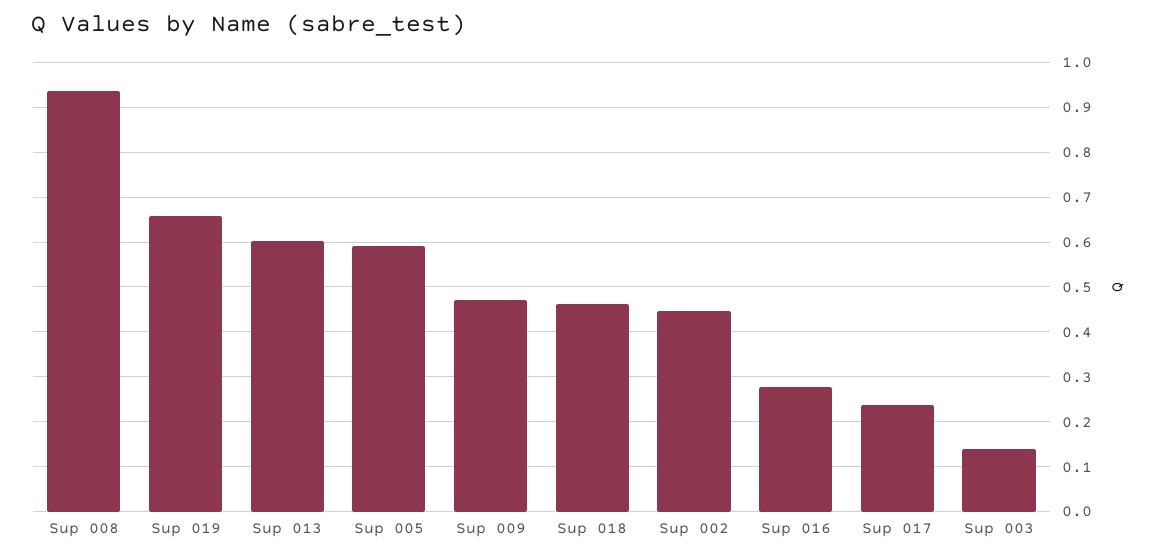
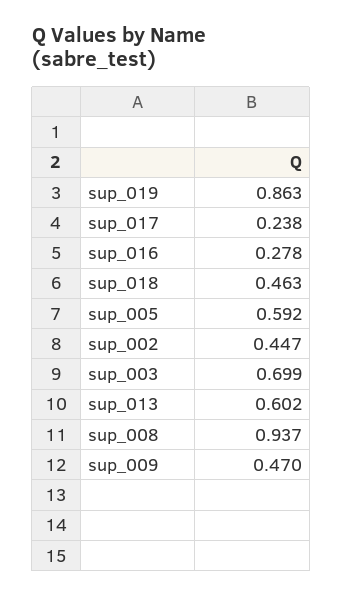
  {
    "Sup 008": 0.937,
-   "Sup 019": 0.66,
+   "Sup 019": 0.863,
    "Sup 013": 0.602,
    "Sup 005": 0.592,
    "Sup 009": 0.47,
    "Sup 018": 0.463,
    "Sup 002": 0.447,
    "Sup 016": 0.278,
    "Sup 017": 0.238,
-   "Sup 003": 0.14
+   "Sup 003": 0.699
  }

